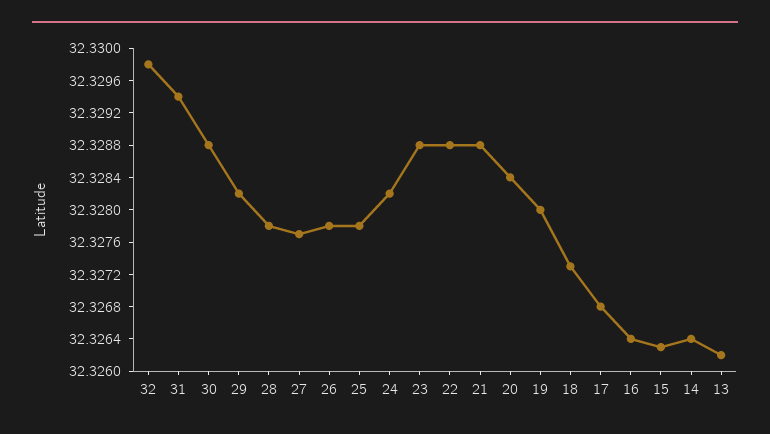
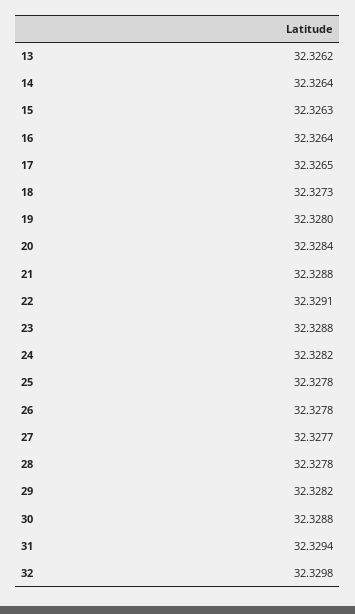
  {
    "32": 32.3298,
    "31": 32.3294,
    "30": 32.3288,
    "29": 32.3282,
    "28": 32.3278,
    "27": 32.3277,
    "26": 32.3278,
    "25": 32.3278,
    "24": 32.3282,
    "23": 32.3288,
-   "22": 32.3288,
+   "22": 32.3291,
    "21": 32.3288,
    "20": 32.3284,
    "19": 32.328,
    "18": 32.3273,
-   "17": 32.3268,
+   "17": 32.3265,
    "16": 32.3264,
    "15": 32.3263,
    "14": 32.3264,
    "13": 32.3262
  }

